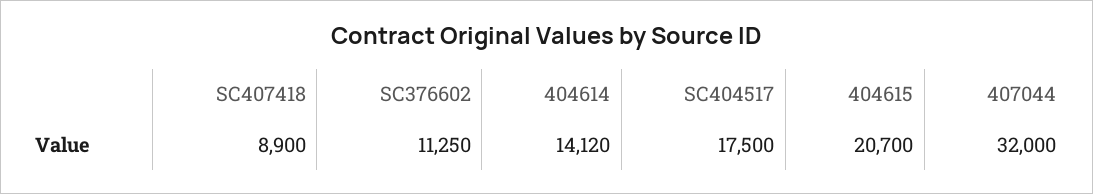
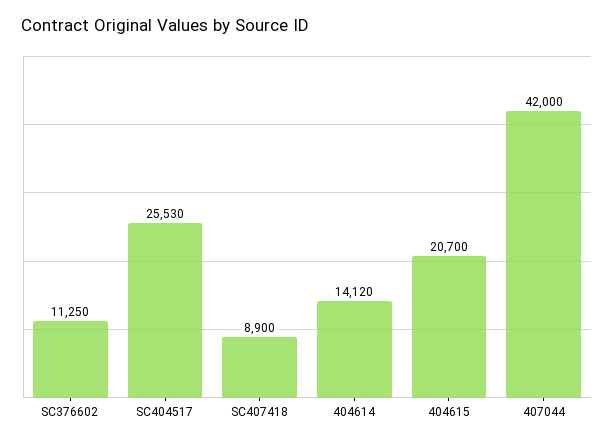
  {
    "SC407418": 8900,
    "SC376602": 11250,
    "404614": 14120,
-   "SC404517": 17500,
+   "SC404517": 25530,
    "404615": 20700,
-   "407044": 32000
+   "407044": 42000
  }

